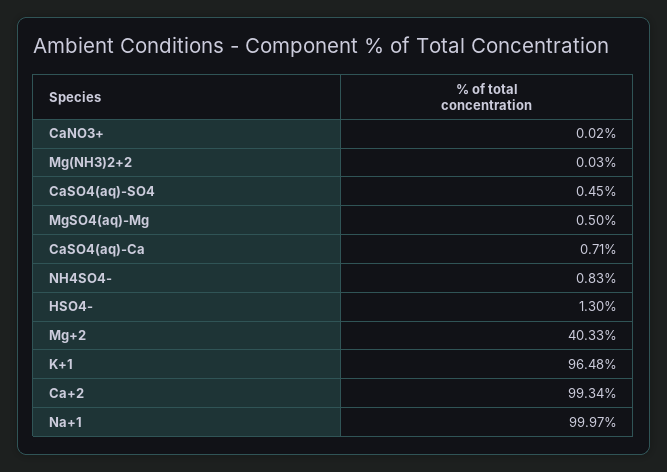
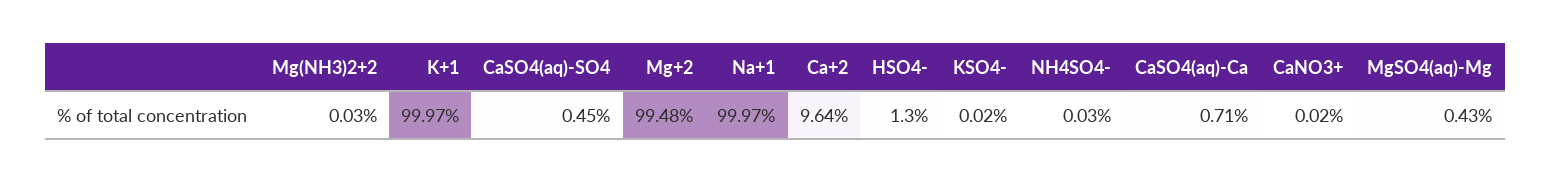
  {
    "CaNO3+": 0.02,
    "Mg(NH3)2+2": 0.03,
    "CaSO4(aq)-SO4": 0.45,
-   "MgSO4(aq)-Mg": 0.5,
+   "MgSO4(aq)-Mg": 0.43,
    "CaSO4(aq)-Ca": 0.71,
-   "NH4SO4-": 0.83,
+   "NH4SO4-": 0.03,
    "HSO4-": 1.3,
-   "Mg+2": 40.33,
+   "Mg+2": 99.48,
-   "K+1": 96.48,
+   "K+1": 99.97,
-   "Ca+2": 99.34,
+   "Ca+2": 9.64,
-   "Na+1": 99.97
+   "Na+1": 99.97,
+   "KSO4-": 0.02
  }

